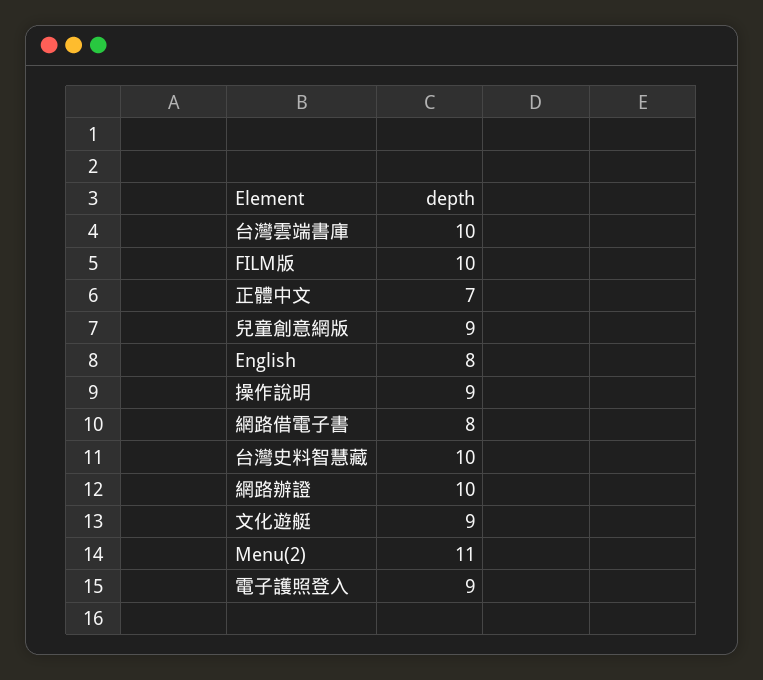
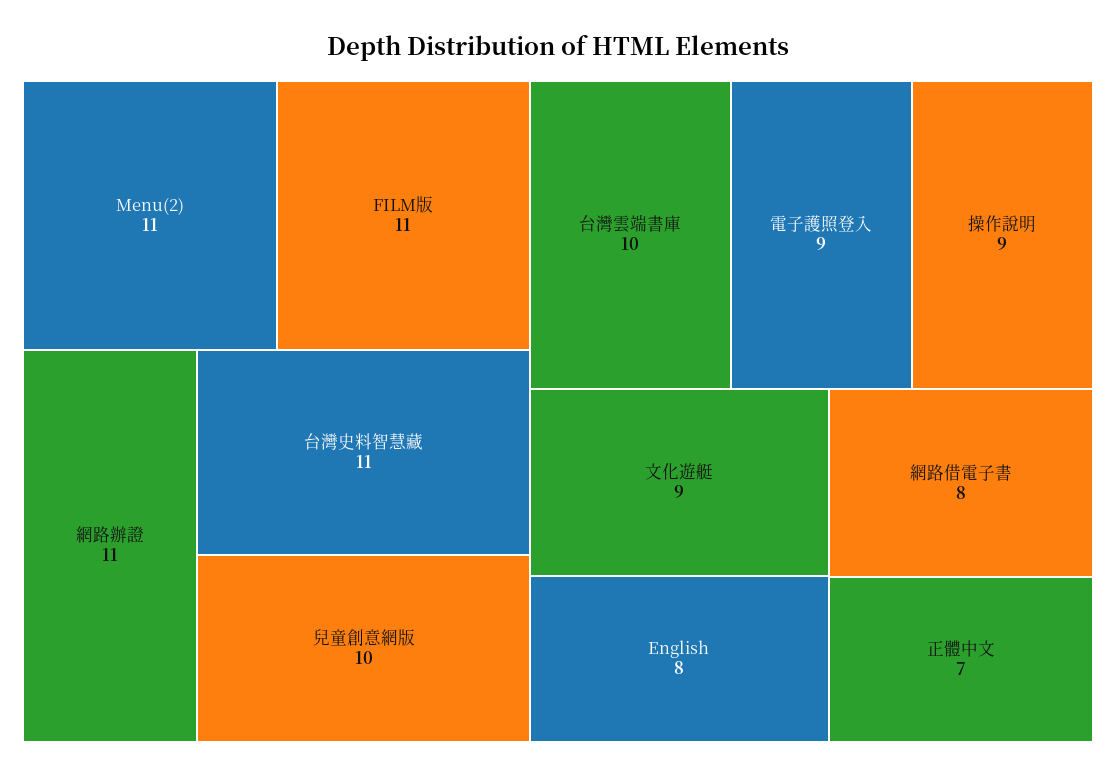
  {
    "台灣雲端書庫": 10,
-   "FILM版": 10,
+   "FILM版": 11,
    "正體中文": 7,
-   "兒童創意網版": 9,
+   "兒童創意網版": 10,
    "English": 8,
    "操作說明": 9,
    "網路借電子書": 8,
-   "台灣史料智慧藏": 10,
+   "台灣史料智慧藏": 11,
-   "網路辦證": 10,
+   "網路辦證": 11,
    "文化遊艇": 9,
    "Menu(2)": 11,
    "電子護照登入": 9
  }

